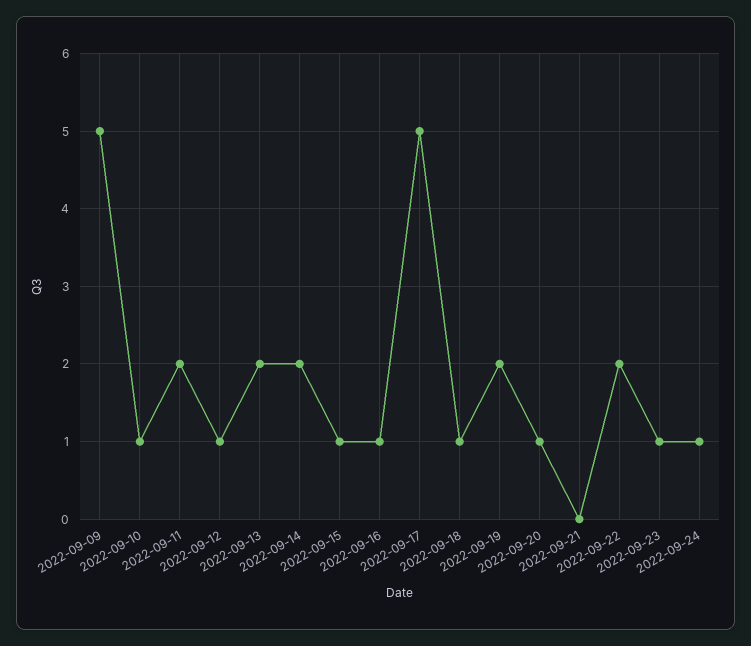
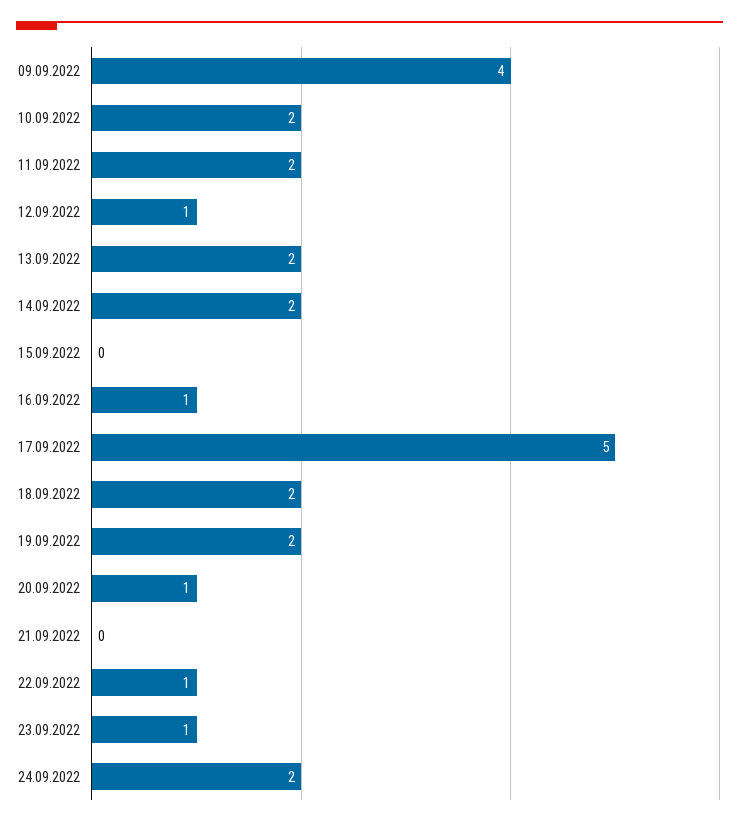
  {
-   "2022-09-09": 5,
+   "2022-09-09": 4,
-   "2022-09-10": 1,
+   "2022-09-10": 2,
    "2022-09-11": 2,
    "2022-09-12": 1,
    "2022-09-13": 2,
    "2022-09-14": 2,
-   "2022-09-15": 1,
+   "2022-09-15": 0,
    "2022-09-16": 1,
    "2022-09-17": 5,
-   "2022-09-18": 1,
+   "2022-09-18": 2,
    "2022-09-19": 2,
    "2022-09-20": 1,
    "2022-09-21": 0,
-   "2022-09-22": 2,
+   "2022-09-22": 1,
    "2022-09-23": 1,
-   "2022-09-24": 1
+   "2022-09-24": 2
  }

